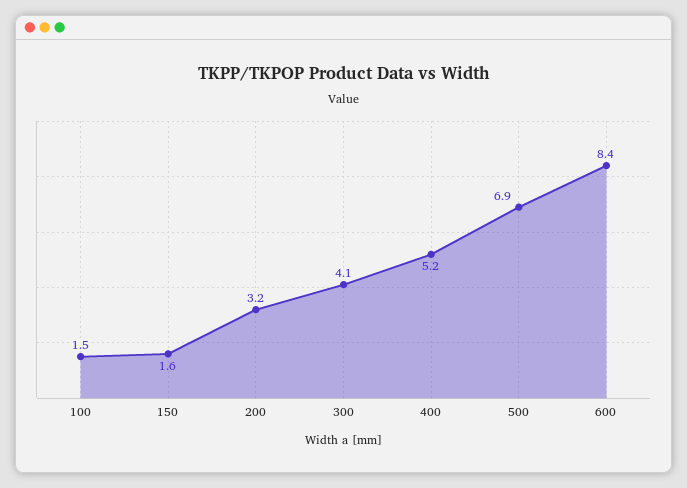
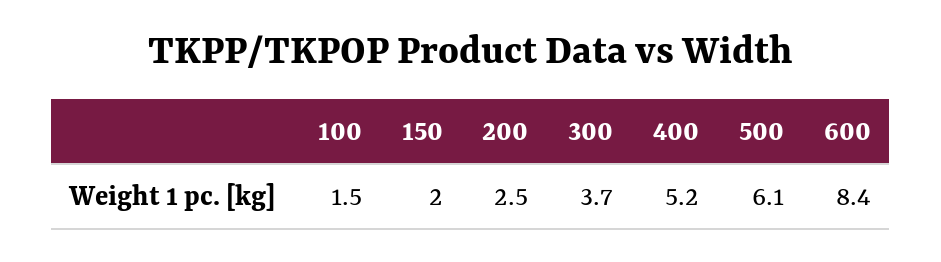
  {
    "100": 1.5,
-   "150": 1.6,
+   "150": 2,
-   "200": 3.2,
+   "200": 2.5,
-   "300": 4.1,
+   "300": 3.7,
    "400": 5.2,
-   "500": 6.9,
+   "500": 6.1,
    "600": 8.4
  }

